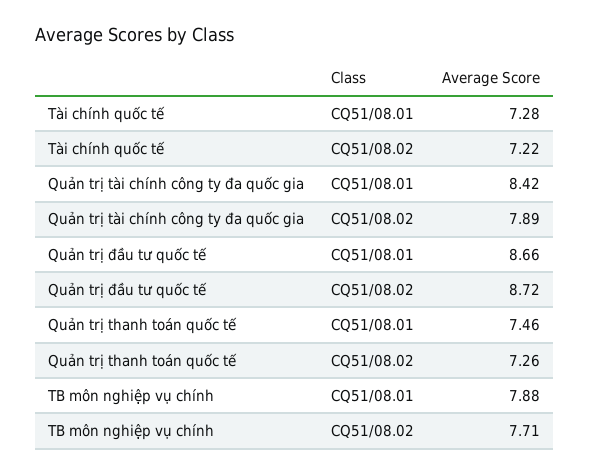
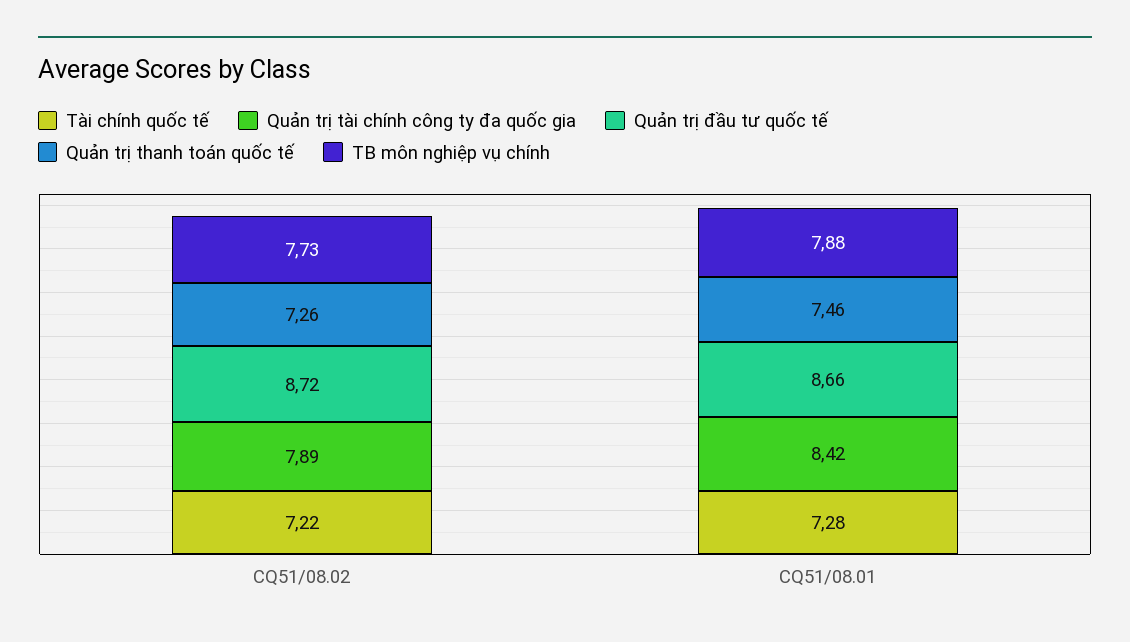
  {
    "Tài chính quốc tế": {
      "CQ51/08.01": 7.28,
      "CQ51/08.02": 7.22
    },
    "Quản trị tài chính công ty đa quốc gia": {
      "CQ51/08.01": 8.42,
      "CQ51/08.02": 7.89
    },
    "Quản trị đầu tư quốc tế": {
      "CQ51/08.01": 8.66,
      "CQ51/08.02": 8.72
    },
    "Quản trị thanh toán quốc tế": {
      "CQ51/08.01": 7.46,
      "CQ51/08.02": 7.26
    },
    "TB môn nghiệp vụ chính": {
      "CQ51/08.01": 7.88,
-     "CQ51/08.02": 7.71
+     "CQ51/08.02": 7.73
    }
  }

